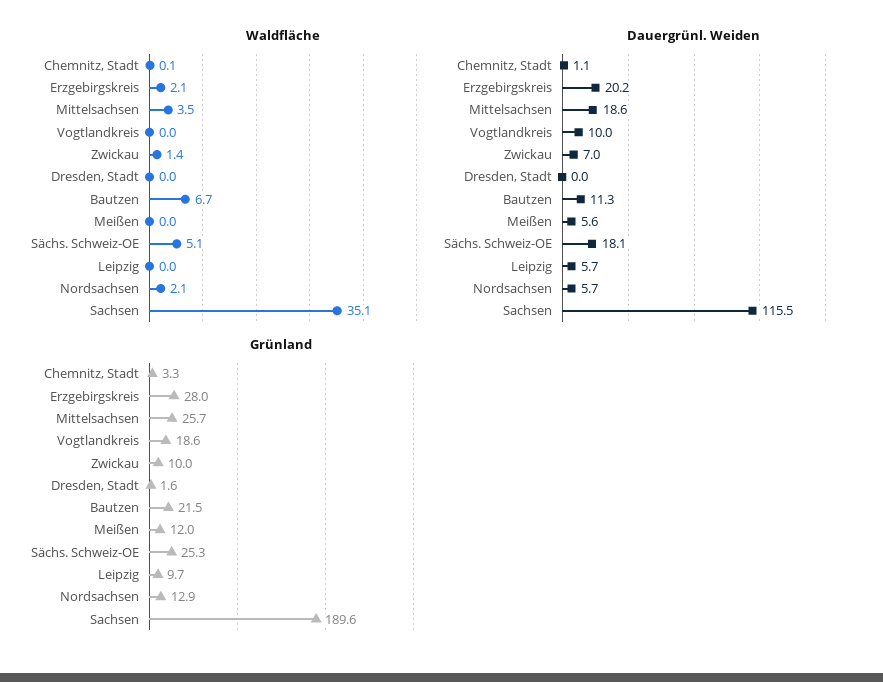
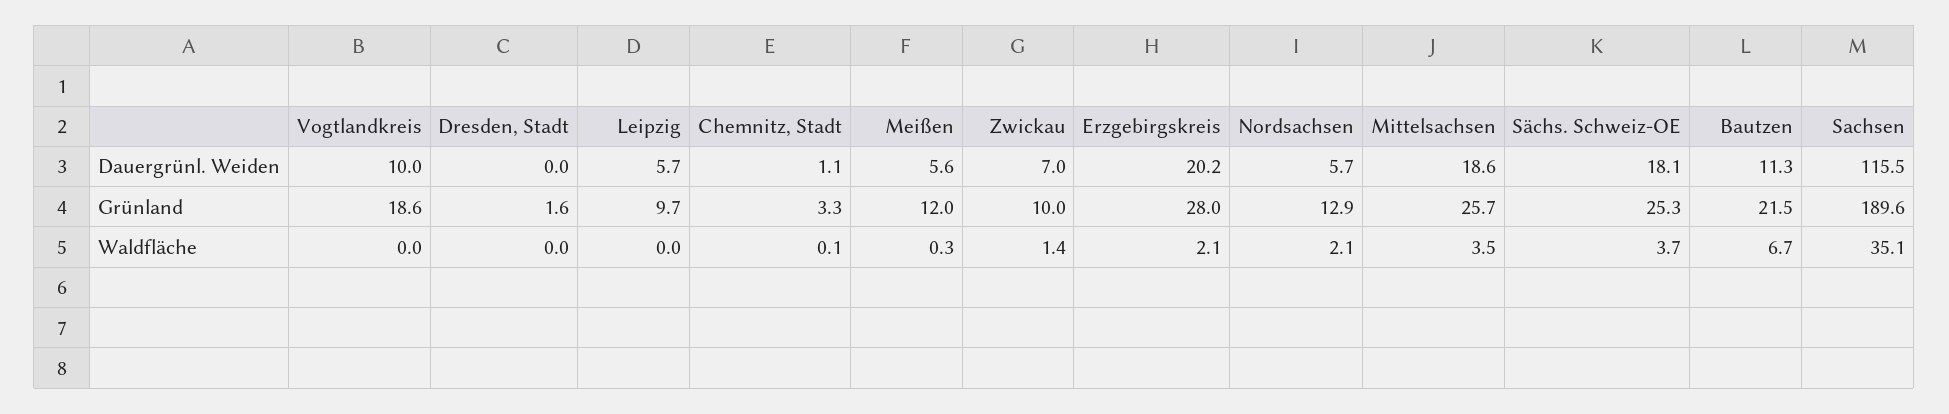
  {
    "Waldfläche": {
      "Chemnitz, Stadt": 0.1,
      "Erzgebirgskreis": 2.1,
      "Mittelsachsen": 3.5,
      "Vogtlandkreis": 0,
      "Zwickau": 1.4,
      "Dresden, Stadt": 0,
      "Bautzen": 6.7,
-     "Meißen": 0,
+     "Meißen": 0.3,
-     "Sächs. Schweiz-OE": 5.1,
+     "Sächs. Schweiz-OE": 3.7,
      "Leipzig": 0,
      "Nordsachsen": 2.1,
      "Sachsen": 35.1
    },
    "Dauergrünl. Weiden": {
      "Chemnitz, Stadt": 1.1,
      "Erzgebirgskreis": 20.2,
      "Mittelsachsen": 18.6,
      "Vogtlandkreis": 10,
      "Zwickau": 7,
      "Dresden, Stadt": 0,
      "Bautzen": 11.3,
      "Meißen": 5.6,
      "Sächs. Schweiz-OE": 18.1,
      "Leipzig": 5.7,
      "Nordsachsen": 5.7,
      "Sachsen": 115.5
    },
    "Grünland": {
      "Chemnitz, Stadt": 3.3,
      "Erzgebirgskreis": 28,
      "Mittelsachsen": 25.7,
      "Vogtlandkreis": 18.6,
      "Zwickau": 10,
      "Dresden, Stadt": 1.6,
      "Bautzen": 21.5,
      "Meißen": 12,
      "Sächs. Schweiz-OE": 25.3,
      "Leipzig": 9.7,
      "Nordsachsen": 12.9,
      "Sachsen": 189.6
    }
  }

